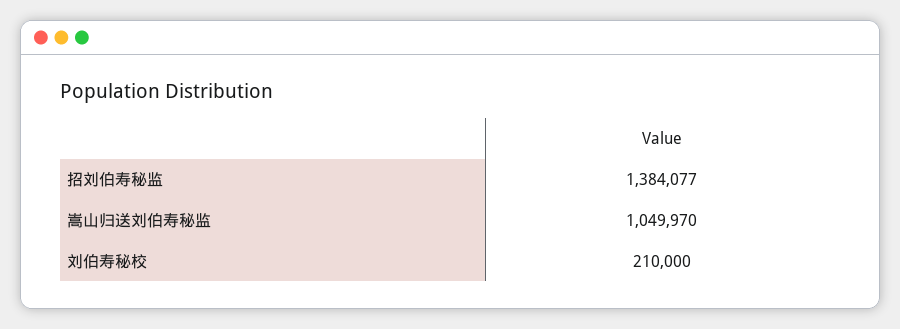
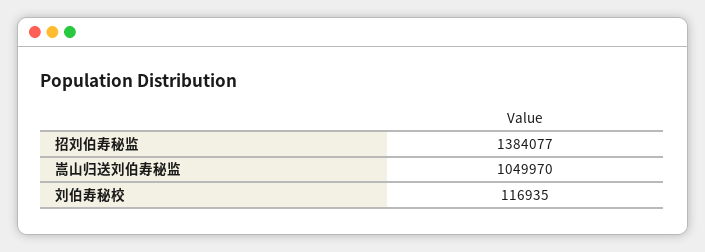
  {
    "招刘伯寿秘监": 1384077,
    "嵩山归送刘伯寿秘监": 1049970,
-   "刘伯寿秘校": 210000
+   "刘伯寿秘校": 116935
  }

